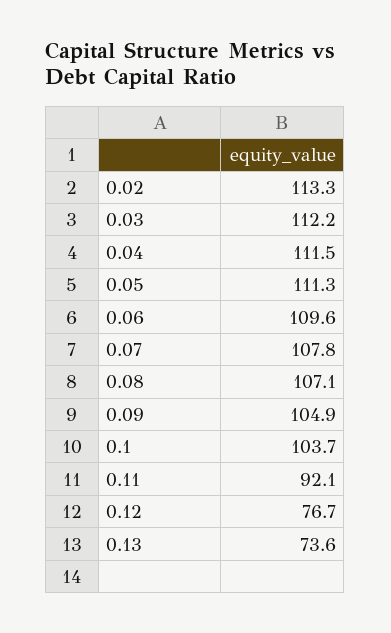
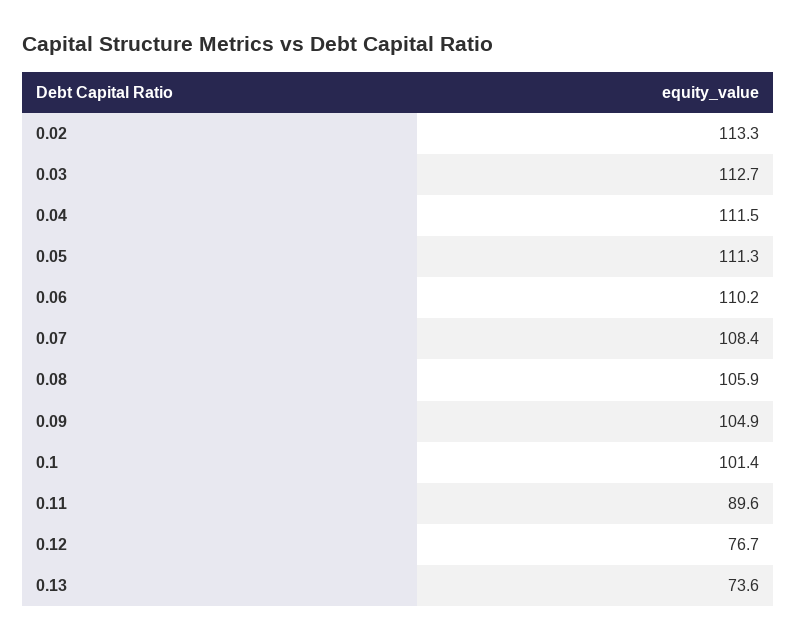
  {
    "0.02": 113.3,
-   "0.03": 112.2,
+   "0.03": 112.7,
    "0.04": 111.5,
    "0.05": 111.3,
-   "0.06": 109.6,
+   "0.06": 110.2,
-   "0.07": 107.8,
+   "0.07": 108.4,
-   "0.08": 107.1,
+   "0.08": 105.9,
    "0.09": 104.9,
-   "0.1": 103.7,
+   "0.1": 101.4,
-   "0.11": 92.1,
+   "0.11": 89.6,
    "0.12": 76.7,
    "0.13": 73.6
  }

